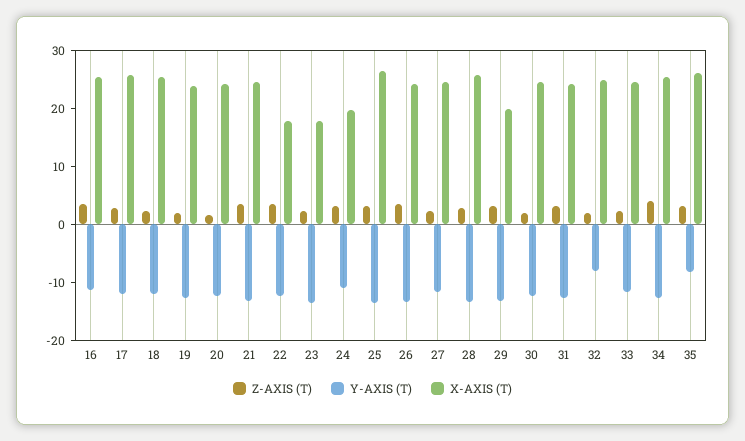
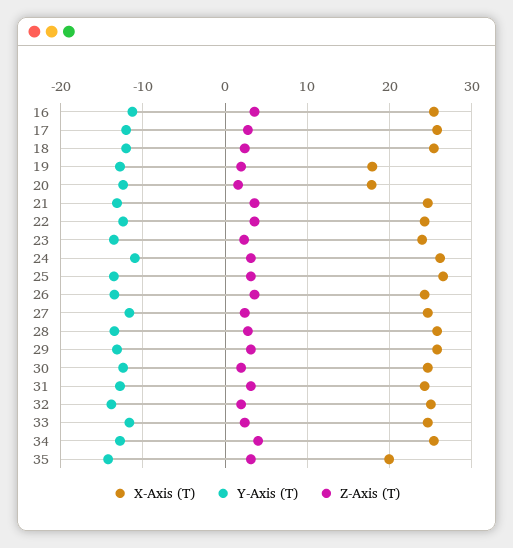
  {
    "Z-AXIS (T)": {
      "16": 4,
      "17": 3,
      "18": 2,
      "19": 2,
      "20": 2,
      "21": 4,
      "22": 4,
      "23": 2,
      "24": 3,
      "25": 3,
      "26": 4,
      "27": 2,
      "28": 3,
      "29": 3,
      "30": 2,
      "31": 3,
      "32": 2,
      "33": 2,
      "34": 4,
      "35": 3
    },
    "Y-AXIS (T)": {
      "16": -11,
      "17": -12,
      "18": -12,
      "19": -13,
      "20": -12,
      "21": -13,
      "22": -12,
      "23": -14,
      "24": -11,
      "25": -14,
      "26": -13,
      "27": -12,
      "28": -13,
      "29": -13,
      "30": -12,
      "31": -13,
-     "32": -8,
+     "32": -14,
      "33": -12,
      "34": -13,
-     "35": -8
+     "35": -14
    },
    "X-AXIS (T)": {
      "16": 25,
      "17": 26,
      "18": 25,
-     "19": 24,
+     "19": 18,
-     "20": 24,
+     "20": 18,
      "21": 25,
-     "22": 18,
+     "22": 24,
-     "23": 18,
+     "23": 24,
-     "24": 20,
+     "24": 26,
      "25": 27,
      "26": 24,
      "27": 25,
      "28": 26,
-     "29": 20,
+     "29": 26,
      "30": 25,
      "31": 24,
      "32": 25,
      "33": 25,
      "34": 25,
-     "35": 26
+     "35": 20
    }
  }

